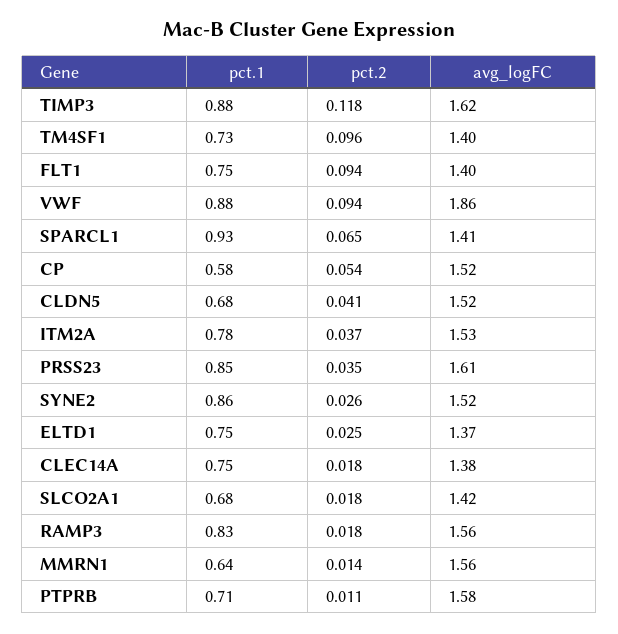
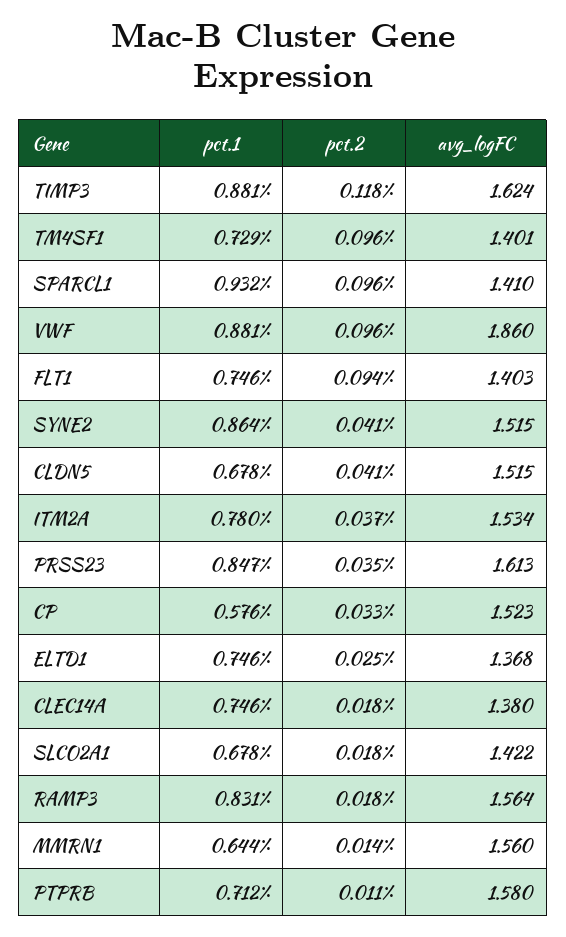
  {
    "pct.1": {
      "TIMP3": 0.881,
      "TM4SF1": 0.729,
      "FLT1": 0.746,
      "VWF": 0.881,
      "SPARCL1": 0.932,
      "CP": 0.576,
      "CLDN5": 0.678,
      "ITM2A": 0.78,
      "PRSS23": 0.847,
      "SYNE2": 0.864,
      "ELTD1": 0.746,
      "CLEC14A": 0.746,
      "SLCO2A1": 0.678,
      "RAMP3": 0.831,
      "MMRN1": 0.644,
      "PTPRB": 0.712
    },
    "pct.2": {
      "TIMP3": 0.118,
      "TM4SF1": 0.096,
      "FLT1": 0.094,
-     "VWF": 0.094,
+     "VWF": 0.096,
-     "SPARCL1": 0.065,
+     "SPARCL1": 0.096,
-     "CP": 0.054,
+     "CP": 0.033,
      "CLDN5": 0.041,
      "ITM2A": 0.037,
      "PRSS23": 0.035,
-     "SYNE2": 0.026,
+     "SYNE2": 0.041,
      "ELTD1": 0.025,
      "CLEC14A": 0.018,
      "SLCO2A1": 0.018,
      "RAMP3": 0.018,
      "MMRN1": 0.014,
      "PTPRB": 0.011
    },
    "avg_logFC": {
      "TIMP3": 1.624,
      "TM4SF1": 1.401,
      "FLT1": 1.403,
      "VWF": 1.86,
      "SPARCL1": 1.41,
      "CP": 1.523,
      "CLDN5": 1.515,
      "ITM2A": 1.534,
      "PRSS23": 1.613,
      "SYNE2": 1.515,
      "ELTD1": 1.368,
      "CLEC14A": 1.38,
      "SLCO2A1": 1.422,
      "RAMP3": 1.564,
      "MMRN1": 1.56,
      "PTPRB": 1.58
    }
  }

